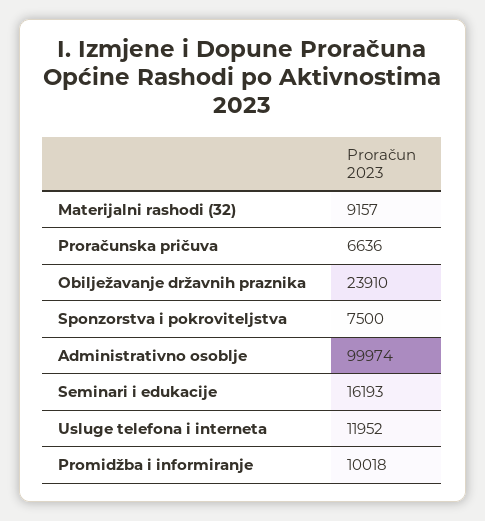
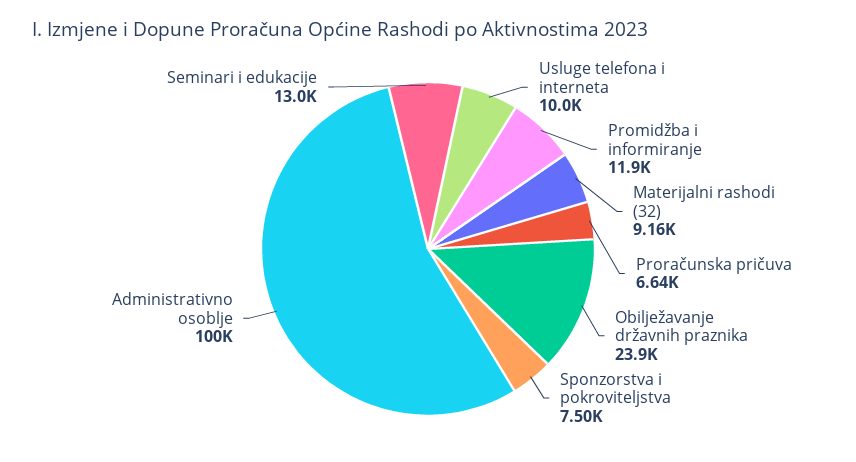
  {
    "Materijalni rashodi (32)": 9157,
    "Proračunska pričuva": 6636,
    "Obilježavanje državnih praznika": 23910,
    "Sponzorstva i pokroviteljstva": 7500,
    "Administrativno osoblje": 99974,
-   "Seminari i edukacije": 16193,
+   "Seminari i edukacije": 13000,
-   "Usluge telefona i interneta": 11952,
+   "Usluge telefona i interneta": 10000,
-   "Promidžba i informiranje": 10018
+   "Promidžba i informiranje": 11900
  }

